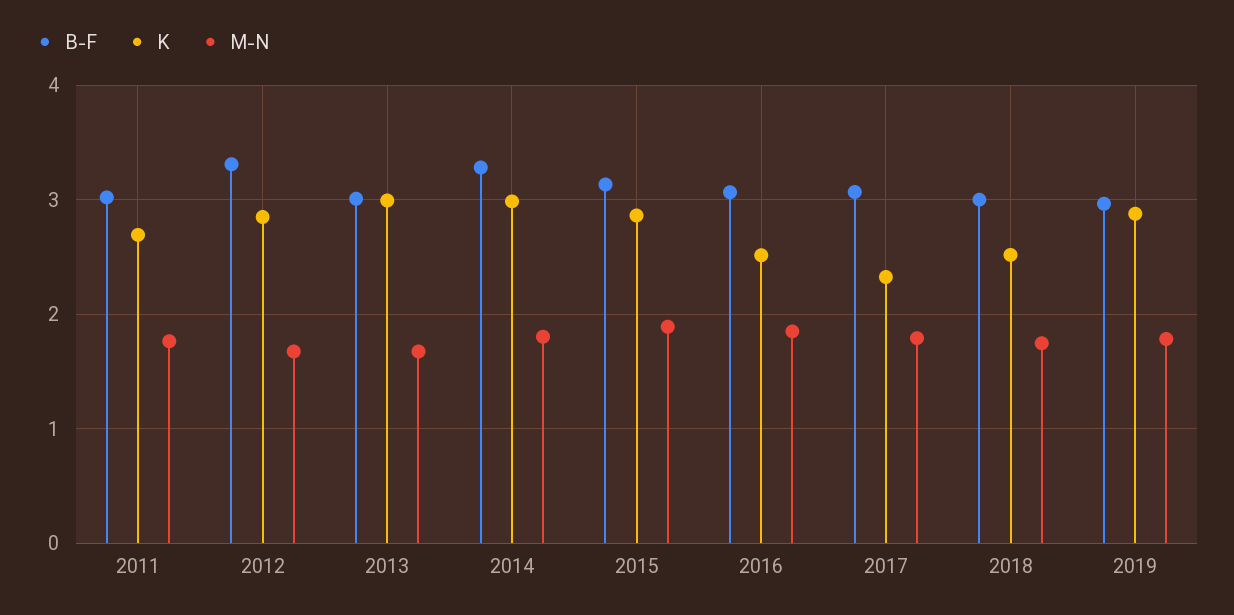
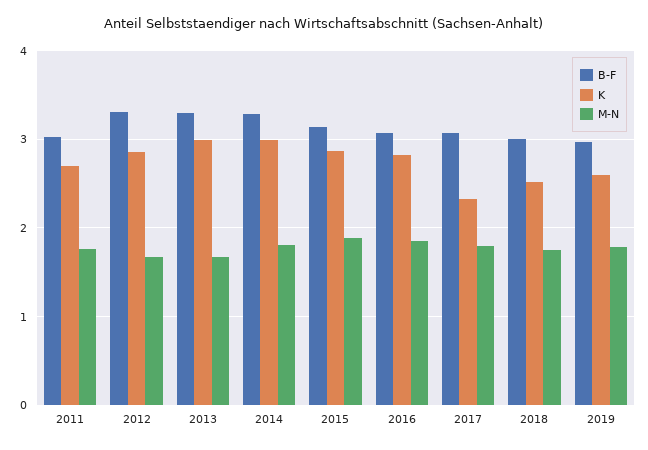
  {
    "B-F": {
      "2011": 3,
      "2012": 3.3,
-     "2013": 3,
+     "2013": 3.3,
      "2014": 3.3,
      "2015": 3.1,
      "2016": 3.1,
      "2017": 3.1,
      "2018": 3,
      "2019": 3
    },
    "K": {
      "2011": 2.7,
      "2012": 2.9,
      "2013": 3,
      "2014": 3,
      "2015": 2.9,
-     "2016": 2.5,
+     "2016": 2.8,
      "2017": 2.3,
      "2018": 2.5,
-     "2019": 2.9
+     "2019": 2.6
    },
    "M-N": {
      "2011": 1.8,
      "2012": 1.7,
      "2013": 1.7,
      "2014": 1.8,
      "2015": 1.9,
      "2016": 1.9,
      "2017": 1.8,
      "2018": 1.7,
      "2019": 1.8
    }
  }

